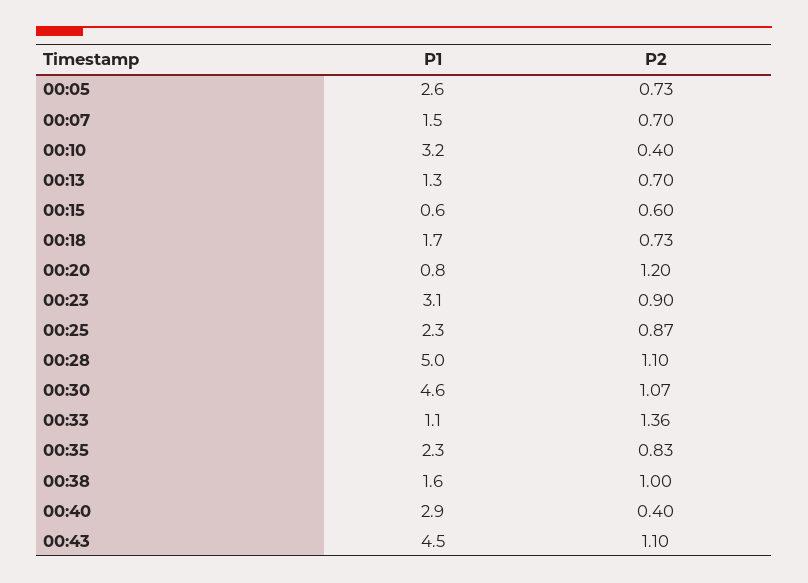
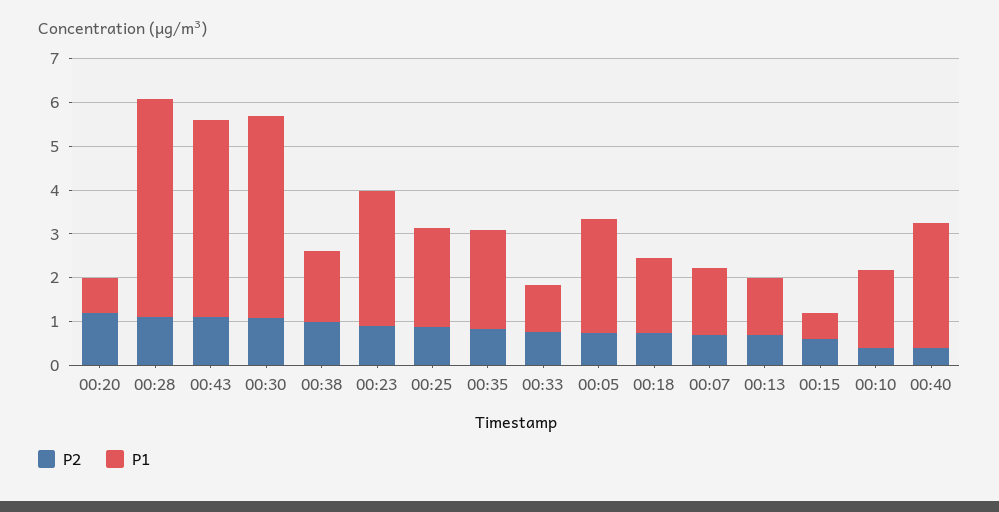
  {
    "P1": {
      "00:05": 2.6,
      "00:07": 1.5,
-     "00:10": 3.2,
+     "00:10": 1.8,
      "00:13": 1.3,
      "00:15": 0.6,
      "00:18": 1.7,
      "00:20": 0.8,
      "00:23": 3.1,
      "00:25": 2.3,
      "00:28": 5,
      "00:30": 4.6,
      "00:33": 1.1,
      "00:35": 2.3,
      "00:38": 1.6,
      "00:40": 2.9,
      "00:43": 4.5
    },
    "P2": {
      "00:05": 0.73,
      "00:07": 0.7,
      "00:10": 0.4,
      "00:13": 0.7,
      "00:15": 0.6,
      "00:18": 0.73,
      "00:20": 1.2,
      "00:23": 0.9,
      "00:25": 0.87,
      "00:28": 1.1,
      "00:30": 1.07,
-     "00:33": 1.36,
+     "00:33": 0.8,
      "00:35": 0.83,
      "00:38": 1,
      "00:40": 0.4,
      "00:43": 1.1
    }
  }

